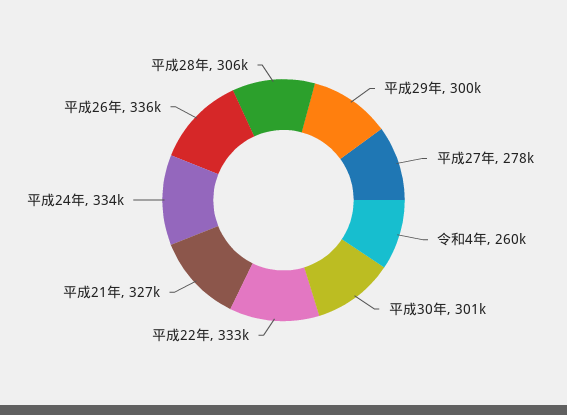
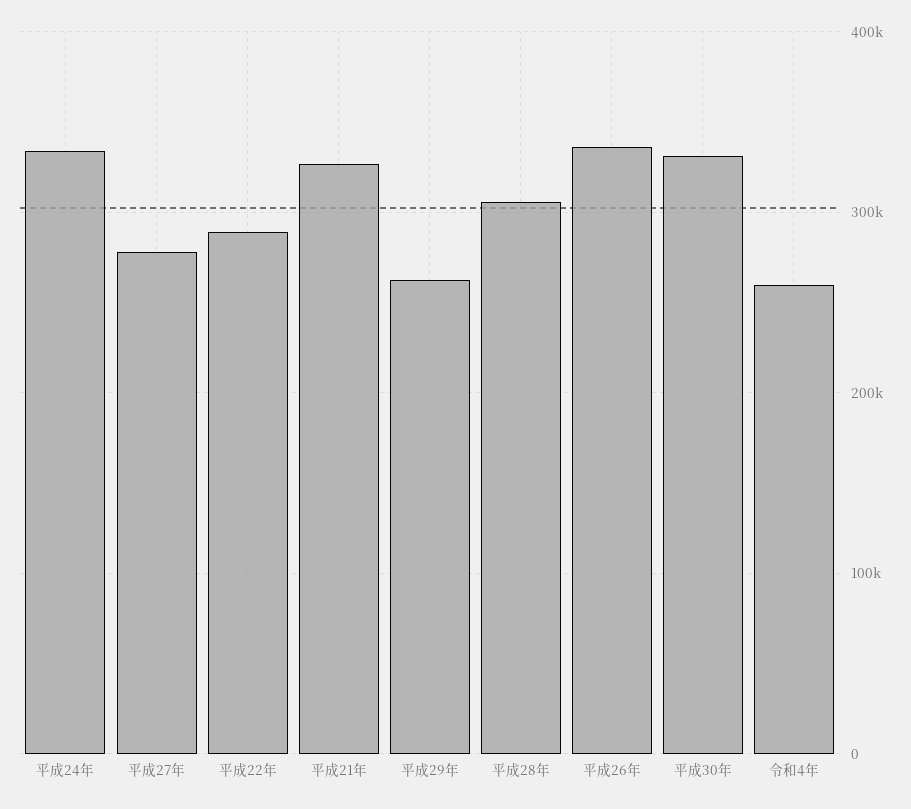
  {
-   "平成29年": 300000,
+   "平成29年": 260000,
    "平成27年": 278000,
    "令和4年": 260000,
-   "平成30年": 301000,
+   "平成30年": 330000,
-   "平成22年": 333000,
+   "平成22年": 290000,
    "平成21年": 327000,
    "平成24年": 334000,
    "平成26年": 336000,
    "平成28年": 306000
  }

